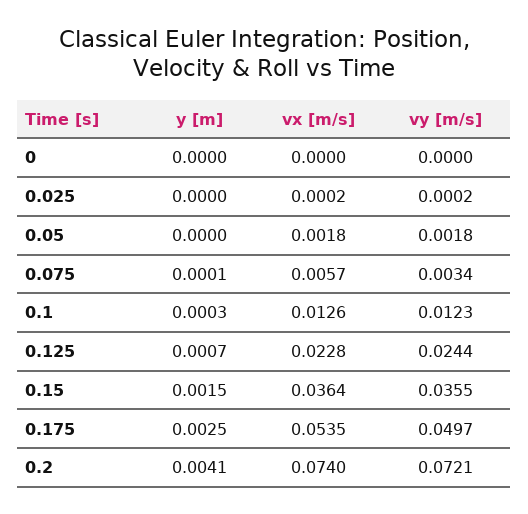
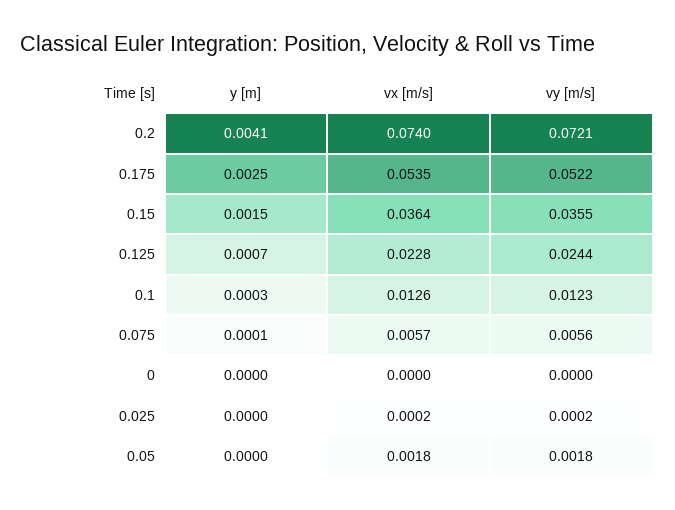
  {
    "y [m]": {
      "0": 0,
      "0.025": 0,
      "0.05": 0,
      "0.075": 0.0001,
      "0.1": 0.0003,
      "0.125": 0.0007,
      "0.15": 0.0015,
      "0.175": 0.0025,
      "0.2": 0.0041
    },
    "vx [m/s]": {
      "0": 0,
      "0.025": 0.0002,
      "0.05": 0.0018,
      "0.075": 0.0057,
      "0.1": 0.0126,
      "0.125": 0.0228,
      "0.15": 0.0364,
      "0.175": 0.0535,
      "0.2": 0.074
    },
    "vy [m/s]": {
      "0": 0,
      "0.025": 0.0002,
      "0.05": 0.0018,
-     "0.075": 0.0034,
+     "0.075": 0.0056,
      "0.1": 0.0123,
      "0.125": 0.0244,
      "0.15": 0.0355,
-     "0.175": 0.0497,
+     "0.175": 0.0522,
      "0.2": 0.0721
    }
  }

